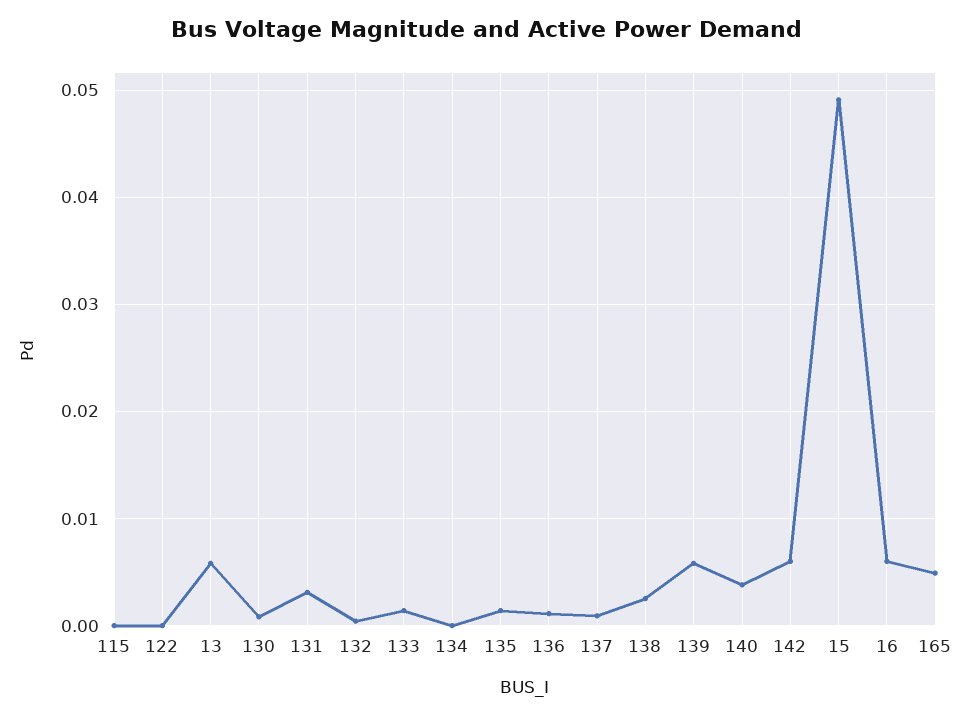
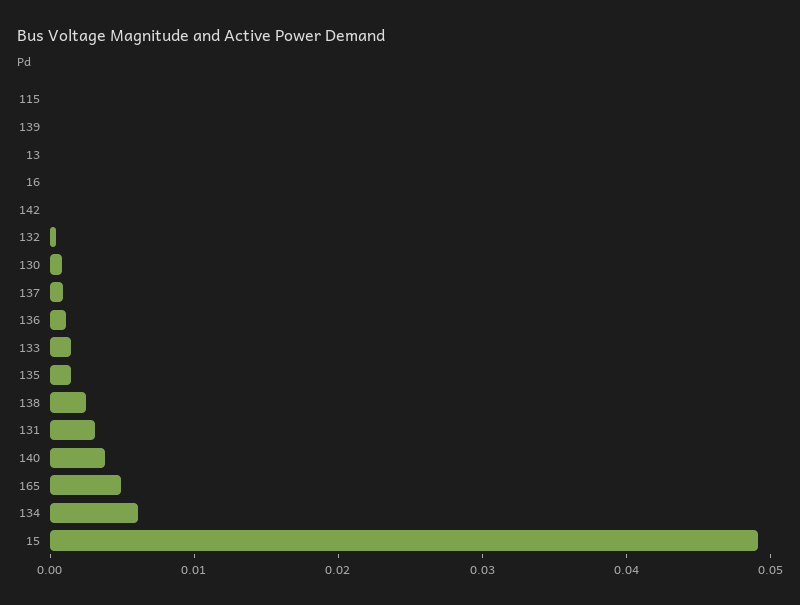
  {
    "115": 0,
-   "122": 0,
-   "13": 0.006,
+   "13": 0,
    "130": 0.001,
    "131": 0.003,
    "132": 0,
    "133": 0.001,
-   "134": 0,
+   "134": 0.006,
    "135": 0.001,
    "136": 0.001,
    "137": 0.001,
    "138": 0.003,
-   "139": 0.006,
+   "139": 0,
    "140": 0.004,
-   "142": 0.006,
+   "142": 0,
    "15": 0.049,
-   "16": 0.006,
+   "16": 0,
    "165": 0.005
  }

